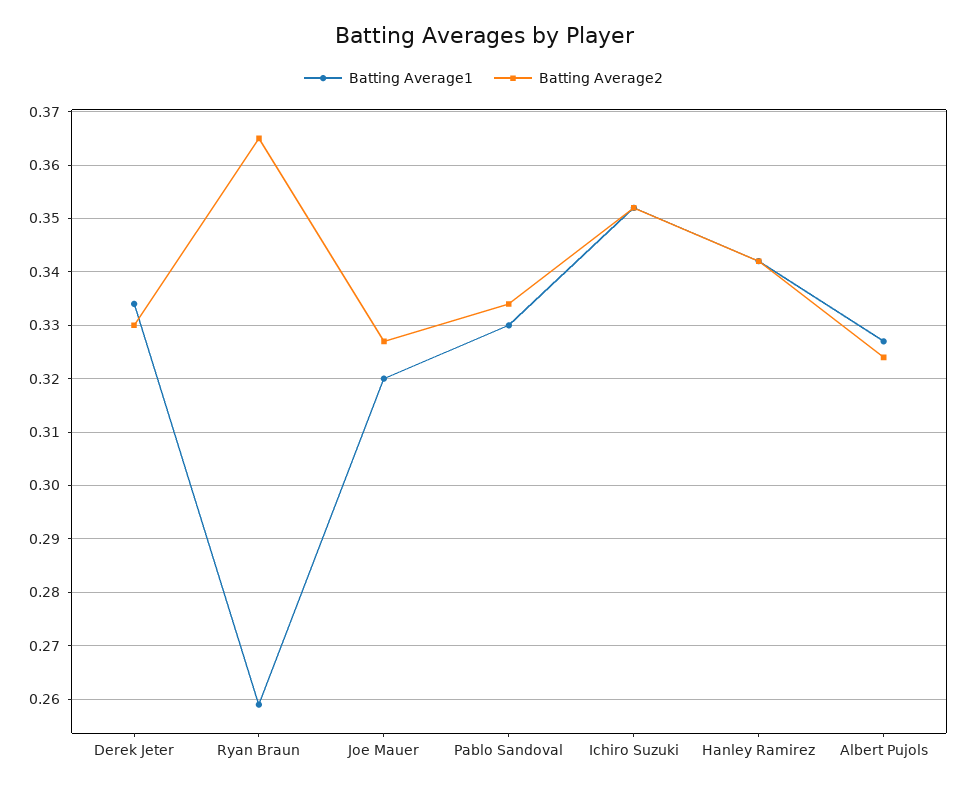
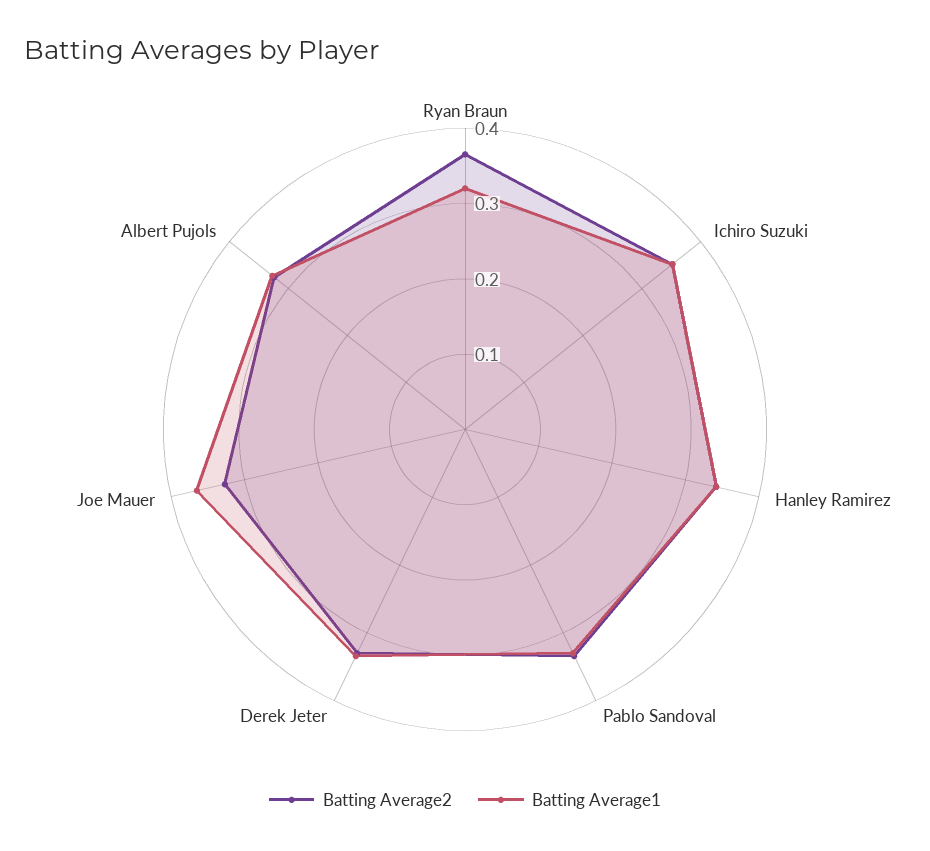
  {
    "Batting Average1": {
      "Derek Jeter": 0.335,
-     "Ryan Braun": 0.26,
+     "Ryan Braun": 0.32,
-     "Joe Mauer": 0.32,
+     "Joe Mauer": 0.36,
      "Pablo Sandoval": 0.33,
      "Ichiro Suzuki": 0.35,
      "Hanley Ramirez": 0.34,
      "Albert Pujols": 0.325
    },
    "Batting Average2": {
      "Derek Jeter": 0.33,
      "Ryan Braun": 0.365,
      "Joe Mauer": 0.325,
      "Pablo Sandoval": 0.335,
      "Ichiro Suzuki": 0.35,
      "Hanley Ramirez": 0.34,
      "Albert Pujols": 0.325
    }
  }

